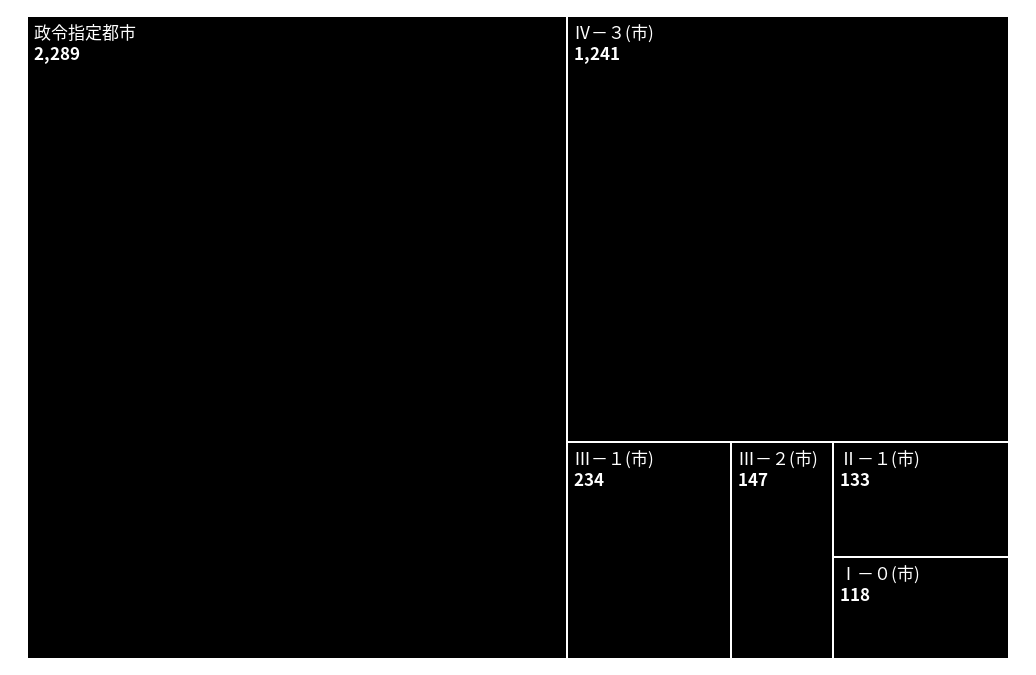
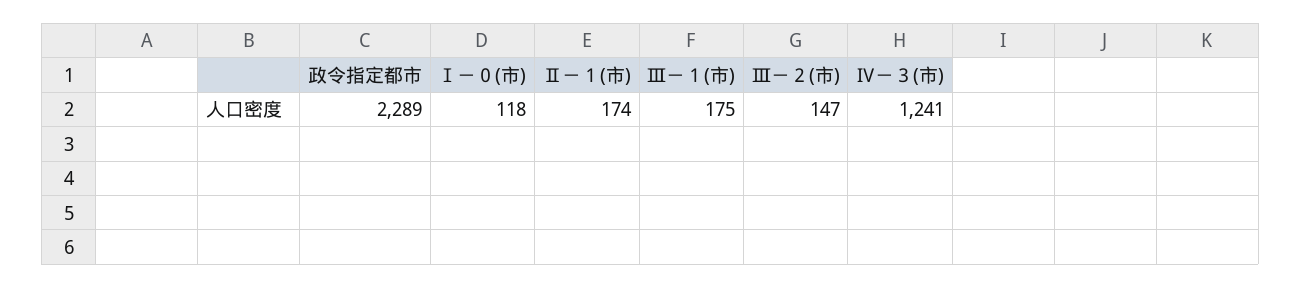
  {
    "政令指定都市": 2289,
    "Ⅳ－３(市)": 1241,
-   "Ⅲ－１(市)": 234,
+   "Ⅲ－１(市)": 175,
    "Ⅲ－２(市)": 147,
-   "Ⅱ－１(市)": 133,
+   "Ⅱ－１(市)": 174,
    "Ⅰ－０(市)": 118
  }

